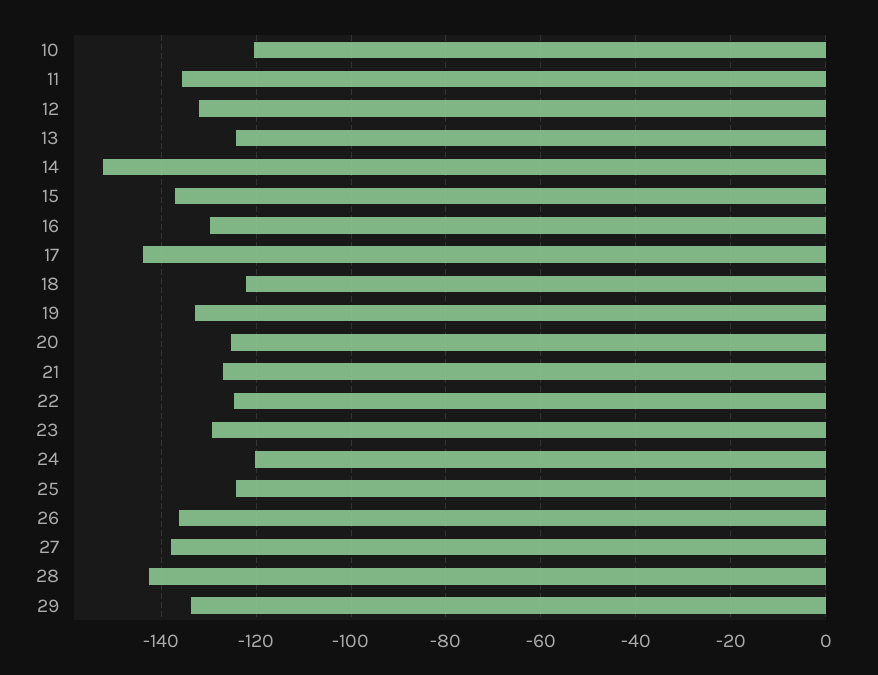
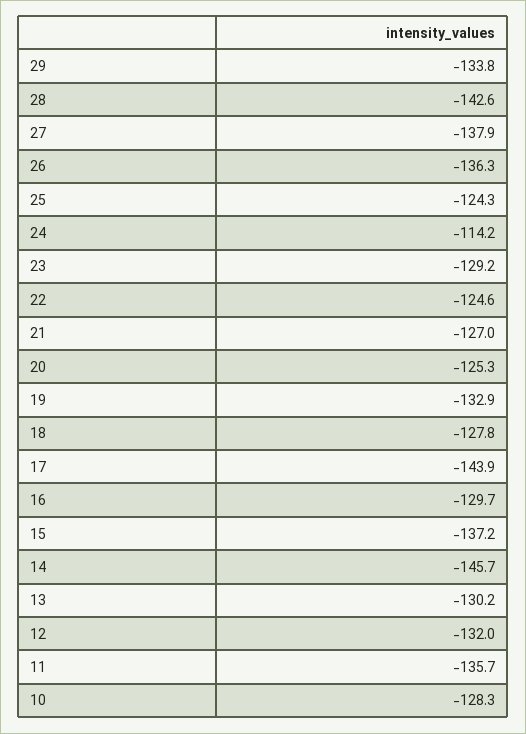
  {
-   "10": -120,
+   "10": -128.3,
    "11": -135.7,
    "12": -132,
-   "13": -124,
+   "13": -130.2,
-   "14": -152,
+   "14": -145.7,
    "15": -137.2,
    "16": -129.7,
    "17": -143.9,
-   "18": -122,
+   "18": -127.8,
    "19": -132.9,
    "20": -125.3,
    "21": -127,
    "22": -124.6,
    "23": -129.2,
-   "24": -120,
+   "24": -114.2,
    "25": -124.3,
    "26": -136.3,
    "27": -137.9,
    "28": -142.6,
    "29": -133.8
  }

